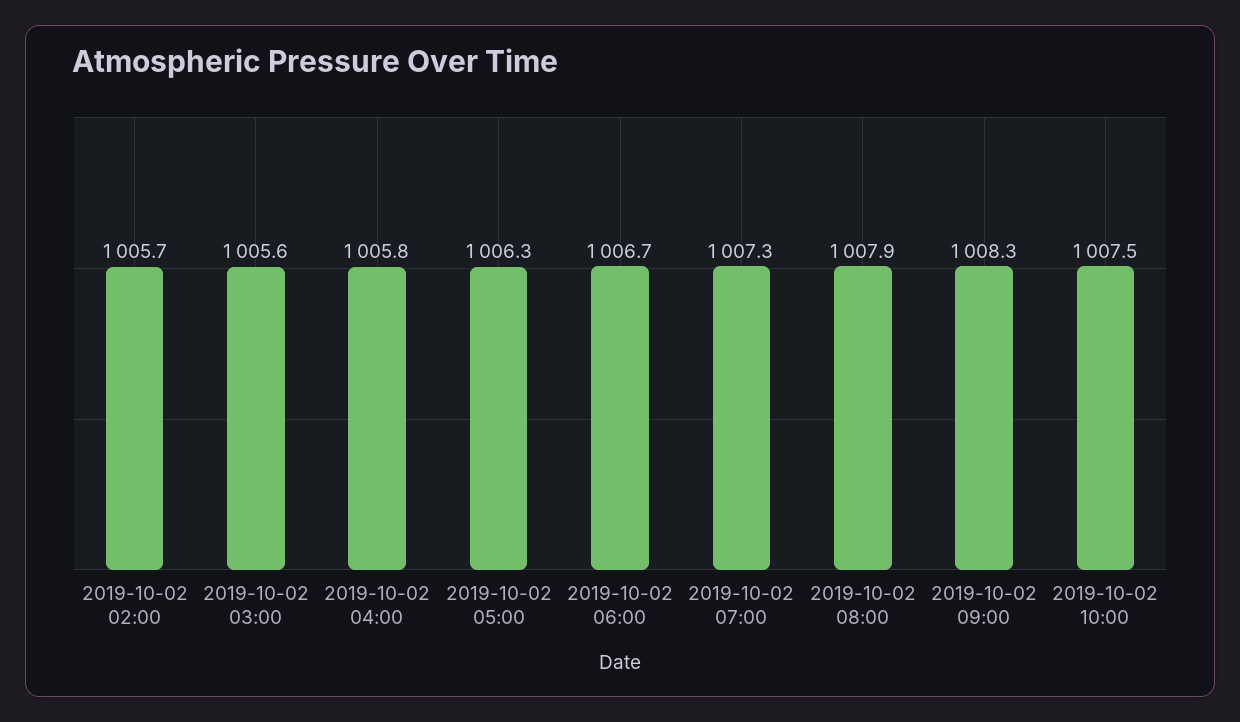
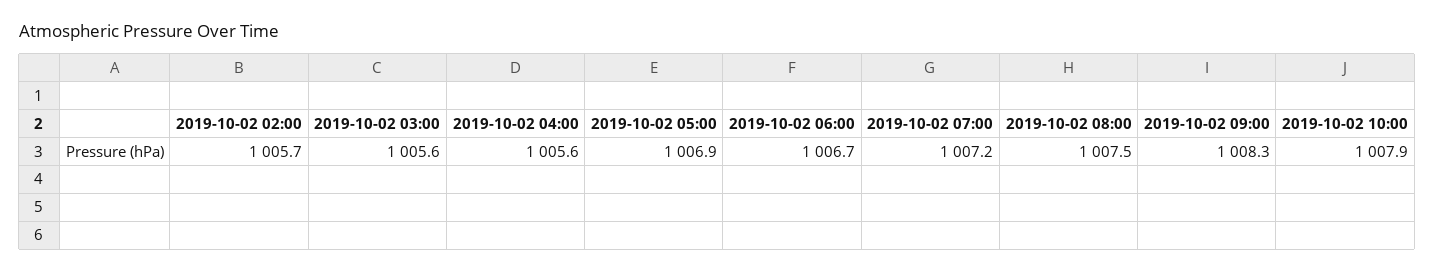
  {
    "2019-10-02 02:00": 1005.7,
    "2019-10-02 03:00": 1005.6,
-   "2019-10-02 04:00": 1005.8,
+   "2019-10-02 04:00": 1005.6,
-   "2019-10-02 05:00": 1006.3,
+   "2019-10-02 05:00": 1006.9,
    "2019-10-02 06:00": 1006.7,
-   "2019-10-02 07:00": 1007.3,
+   "2019-10-02 07:00": 1007.2,
-   "2019-10-02 08:00": 1007.9,
+   "2019-10-02 08:00": 1007.5,
    "2019-10-02 09:00": 1008.3,
-   "2019-10-02 10:00": 1007.5
+   "2019-10-02 10:00": 1007.9
  }

